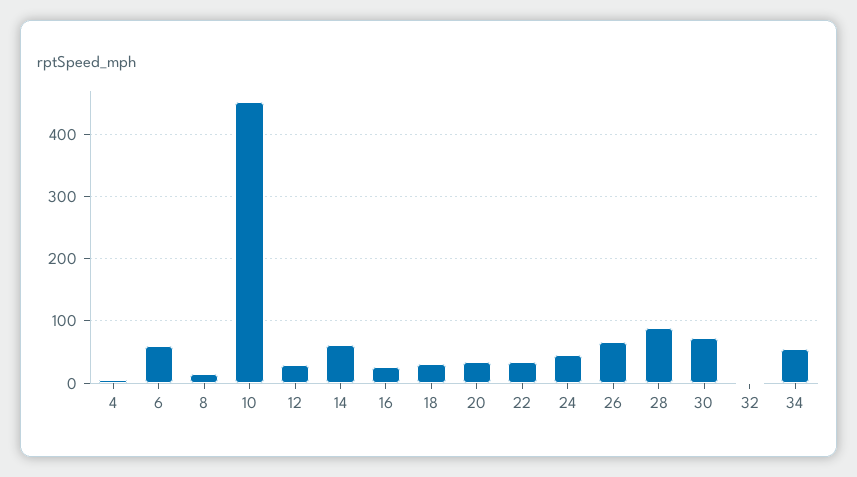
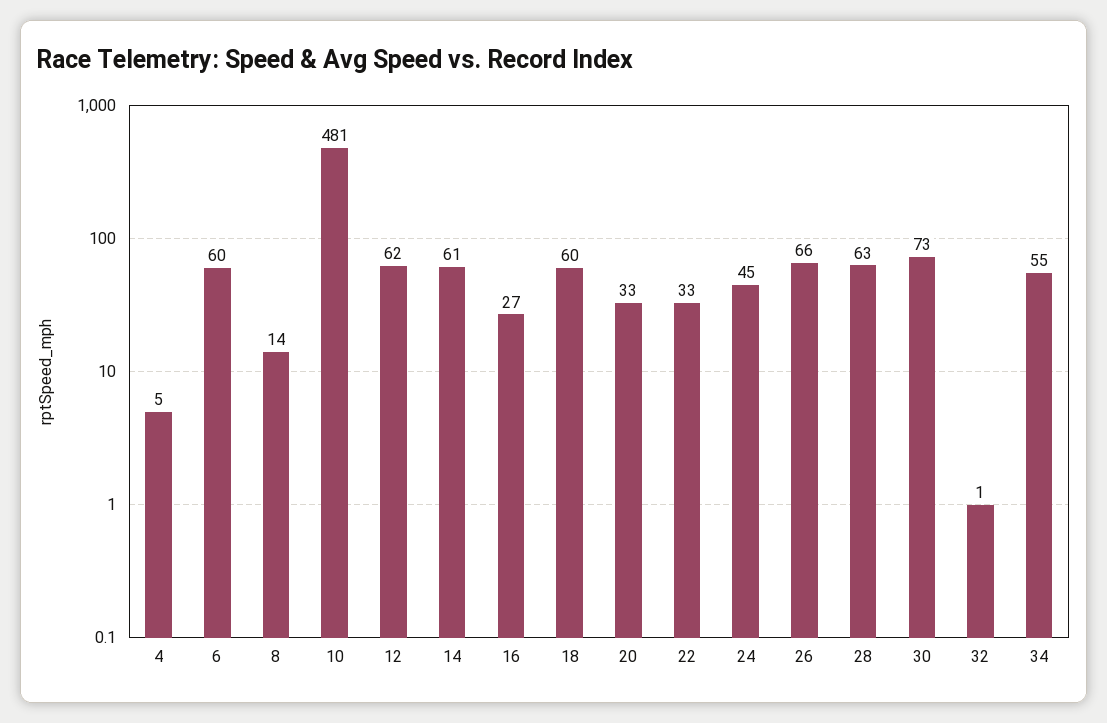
  {
    "4": 5,
    "6": 60,
    "8": 14,
-   "10": 450,
+   "10": 481,
-   "12": 30,
+   "12": 62,
    "14": 61,
    "16": 27,
-   "18": 30,
+   "18": 60,
    "20": 33,
    "22": 33,
    "24": 45,
    "26": 66,
-   "28": 90,
+   "28": 63,
    "30": 73,
    "32": 1,
    "34": 55
  }

